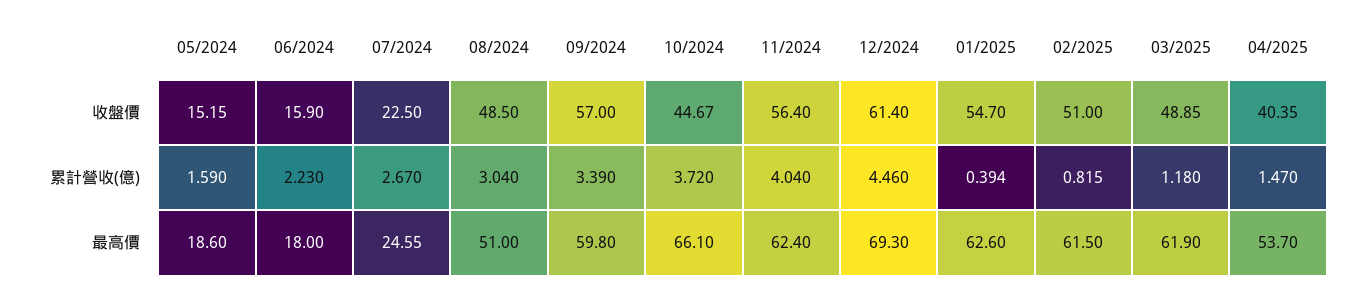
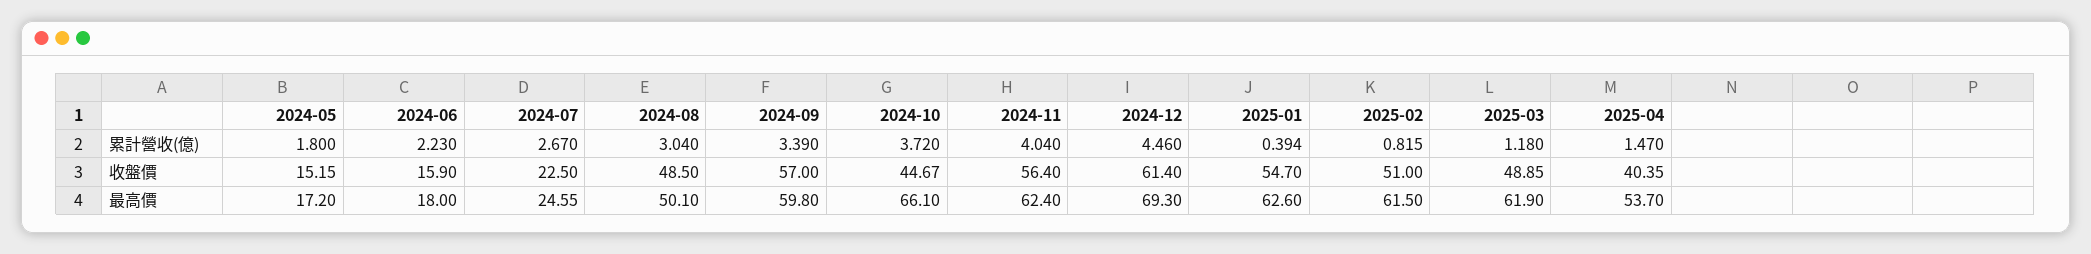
  {
    "05/2024": {
      "收盤價": 15.15,
-     "累計營收(億)": 1.59,
+     "累計營收(億)": 1.8,
-     "最高價": 18.6
+     "最高價": 17.2
    },
    "06/2024": {
      "收盤價": 15.9,
      "累計營收(億)": 2.23,
      "最高價": 18
    },
    "07/2024": {
      "收盤價": 22.5,
      "累計營收(億)": 2.67,
      "最高價": 24.55
    },
    "08/2024": {
      "收盤價": 48.5,
      "累計營收(億)": 3.04,
-     "最高價": 51
+     "最高價": 50.1
    },
    "09/2024": {
      "收盤價": 57,
      "累計營收(億)": 3.39,
      "最高價": 59.8
    },
    "10/2024": {
      "收盤價": 44.67,
      "累計營收(億)": 3.72,
      "最高價": 66.1
    },
    "11/2024": {
      "收盤價": 56.4,
      "累計營收(億)": 4.04,
      "最高價": 62.4
    },
    "12/2024": {
      "收盤價": 61.4,
      "累計營收(億)": 4.46,
      "最高價": 69.3
    },
    "01/2025": {
      "收盤價": 54.7,
      "累計營收(億)": 0.394,
      "最高價": 62.6
    },
    "02/2025": {
      "收盤價": 51,
      "累計營收(億)": 0.815,
      "最高價": 61.5
    },
    "03/2025": {
      "收盤價": 48.85,
      "累計營收(億)": 1.18,
      "最高價": 61.9
    },
    "04/2025": {
      "收盤價": 40.35,
      "累計營收(億)": 1.47,
      "最高價": 53.7
    }
  }

